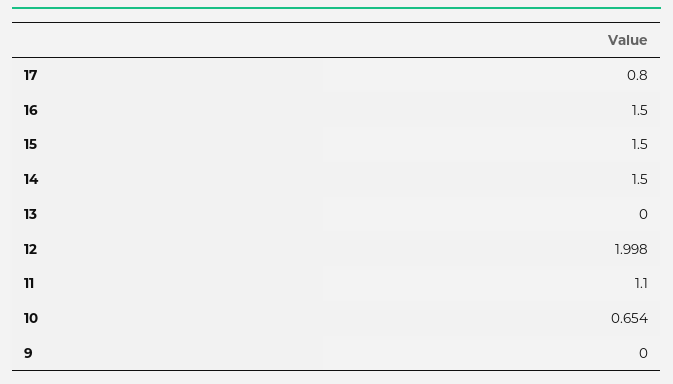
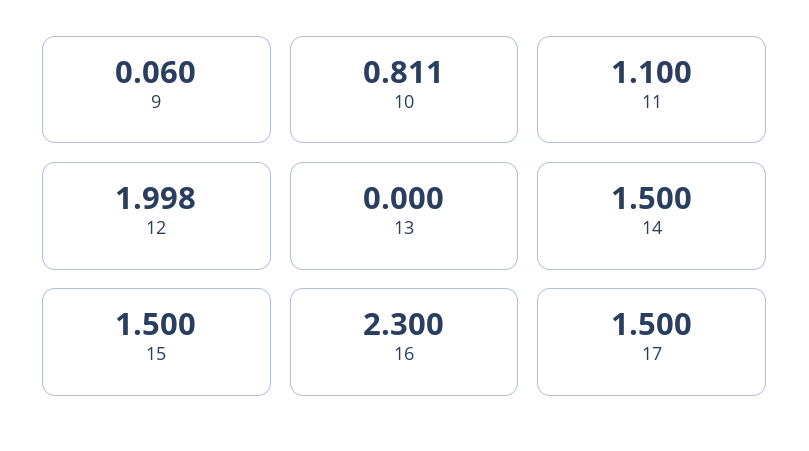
  {
-   "17": 0.8,
+   "17": 1.5,
-   "16": 1.5,
+   "16": 2.3,
    "15": 1.5,
    "14": 1.5,
    "13": 0,
    "12": 1.998,
    "11": 1.1,
-   "10": 0.654,
+   "10": 0.811,
-   "9": 0
+   "9": 0.06
  }

